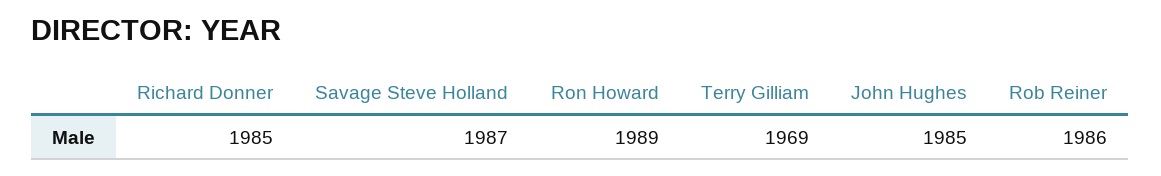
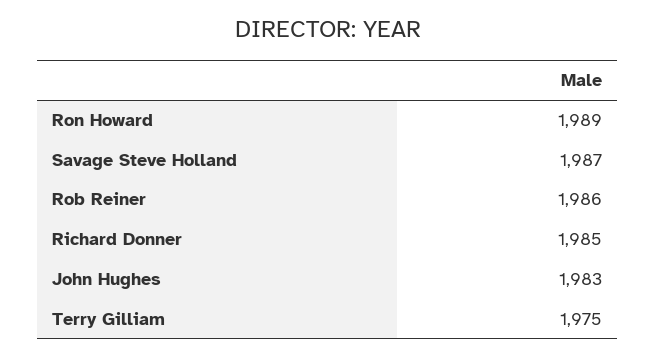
  {
    "Richard Donner": 1985,
    "Savage Steve Holland": 1987,
    "Ron Howard": 1989,
-   "Terry Gilliam": 1969,
+   "Terry Gilliam": 1975,
-   "John Hughes": 1985,
+   "John Hughes": 1983,
    "Rob Reiner": 1986
  }

